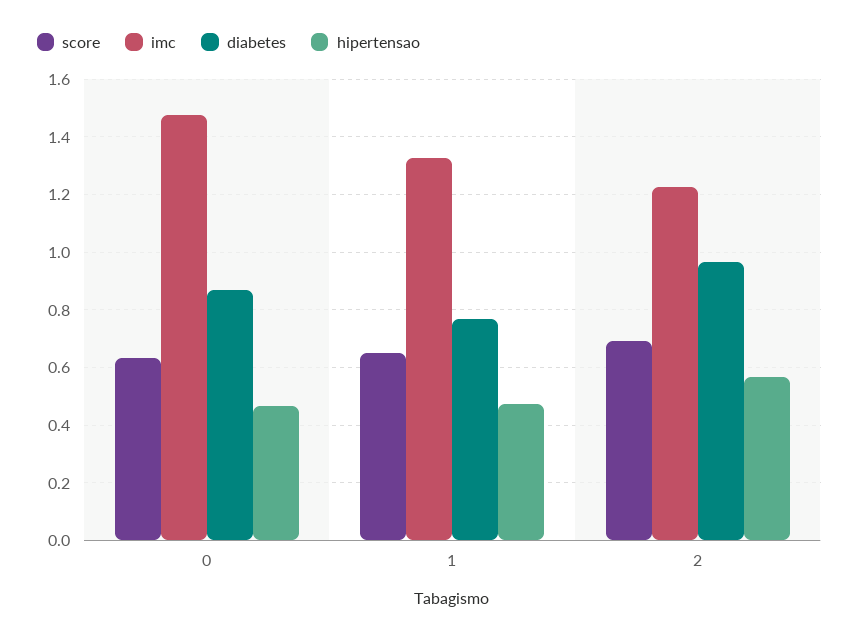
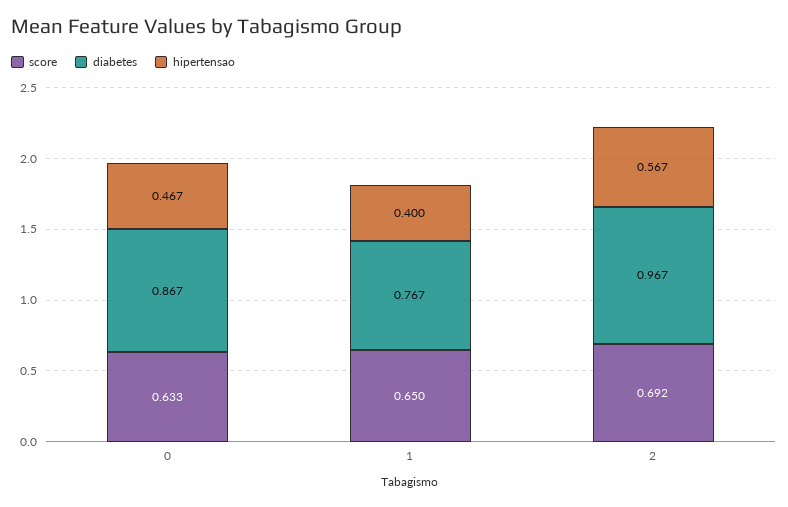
  {
    "score": {
      "0": 0.633,
      "1": 0.65,
      "2": 0.692
    },
-   "imc": {
-     "0": 1.475,
-     "1": 1.325,
-     "2": 1.225
-   },
    "diabetes": {
      "0": 0.867,
      "1": 0.767,
      "2": 0.967
    },
    "hipertensao": {
      "0": 0.467,
-     "1": 0.475,
+     "1": 0.4,
      "2": 0.567
    }
  }

